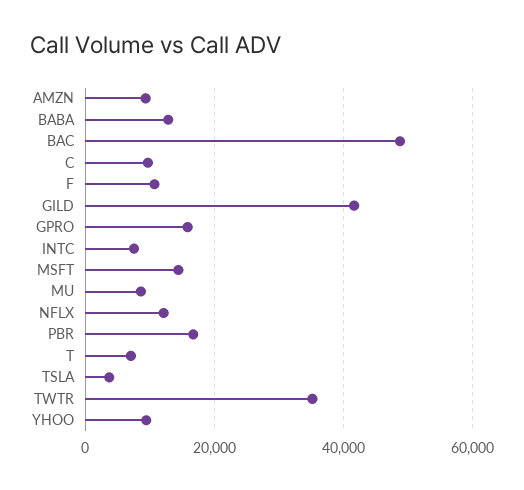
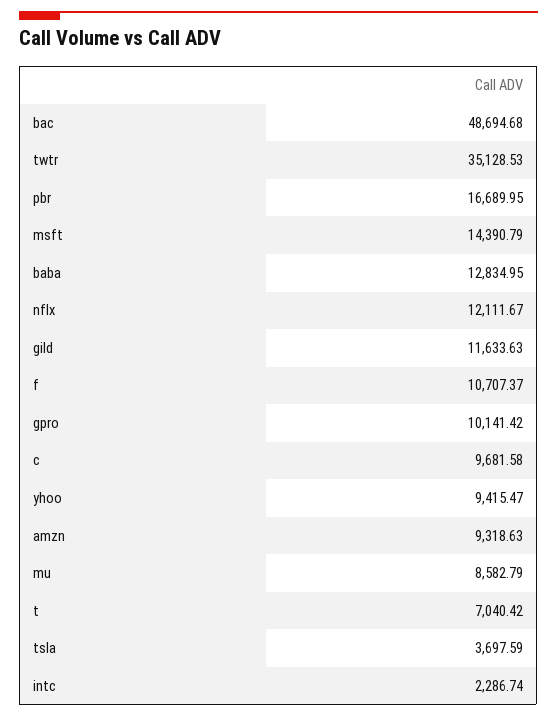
  {
    "AMZN": 9318.63,
    "BABA": 12834.95,
    "BAC": 48694.68,
    "C": 9681.58,
    "F": 10707.37,
-   "GILD": 42000,
+   "GILD": 11633.63,
-   "GPRO": 16000,
+   "GPRO": 10141.42,
-   "INTC": 8000,
+   "INTC": 2286.74,
    "MSFT": 14390.79,
    "MU": 8582.79,
    "NFLX": 12111.67,
    "PBR": 16689.95,
    "T": 7040.42,
    "TSLA": 3697.59,
    "TWTR": 35128.53,
    "YHOO": 9415.47
  }

